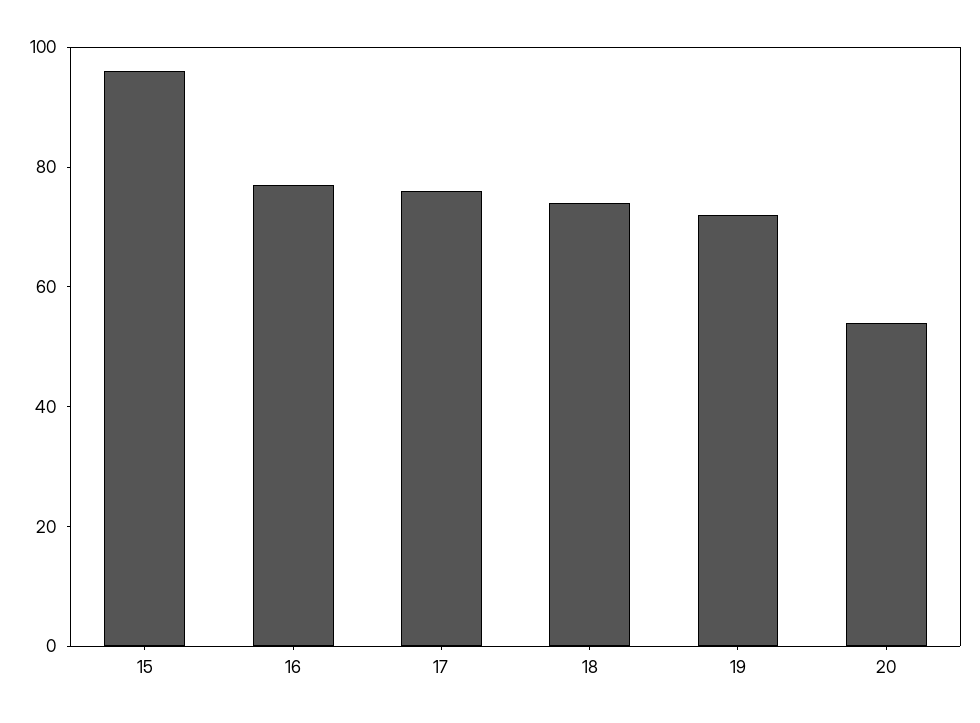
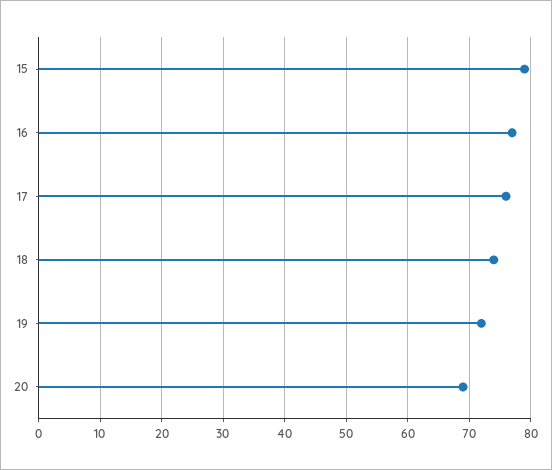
  {
-   "15": 95,
+   "15": 79,
    "16": 77,
    "17": 76,
    "18": 74,
    "19": 72,
-   "20": 55
+   "20": 69
  }

